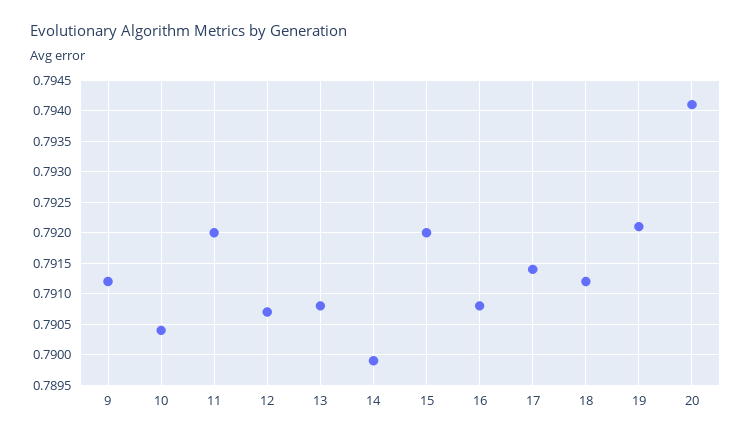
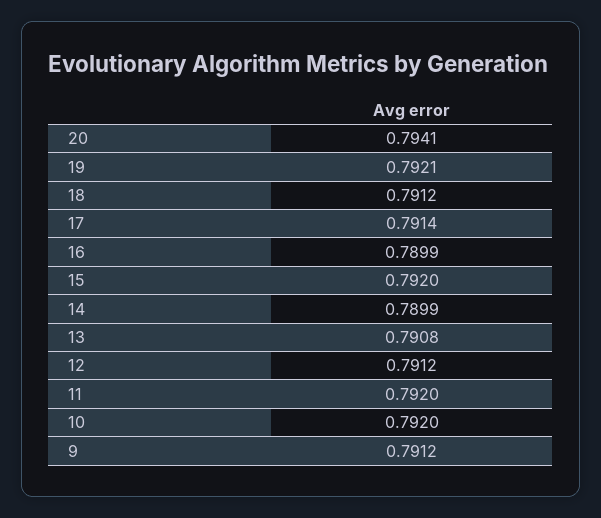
  {
    "9": 0.7912,
-   "10": 0.7904,
+   "10": 0.792,
    "11": 0.792,
-   "12": 0.7907,
+   "12": 0.7912,
    "13": 0.7908,
    "14": 0.7899,
    "15": 0.792,
-   "16": 0.7908,
+   "16": 0.7899,
    "17": 0.7914,
    "18": 0.7912,
    "19": 0.7921,
    "20": 0.7941
  }

